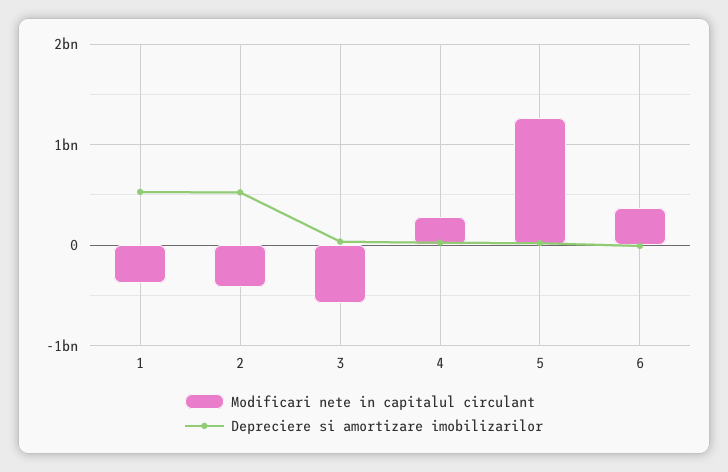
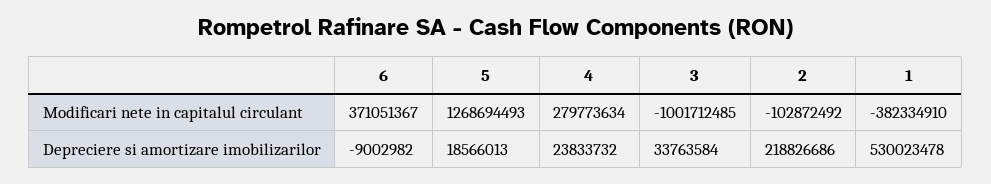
  {
    "Modificari nete in capitalul circulant": {
      "1": -382334910,
-     "2": -400000000,
+     "2": -102872492,
-     "3": -600000000,
+     "3": -1001712485,
      "4": 279773634,
      "5": 1268694493,
      "6": 371051367
    },
    "Depreciere si amortizare imobilizarilor": {
      "1": 530023478,
-     "2": 500000000,
+     "2": 218826686,
      "3": 33763584,
      "4": 23833732,
      "5": 18566013,
      "6": -9002982
    }
  }

